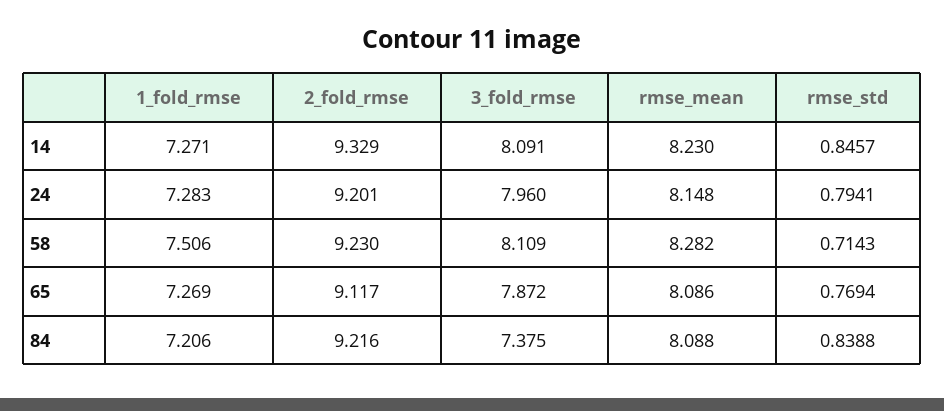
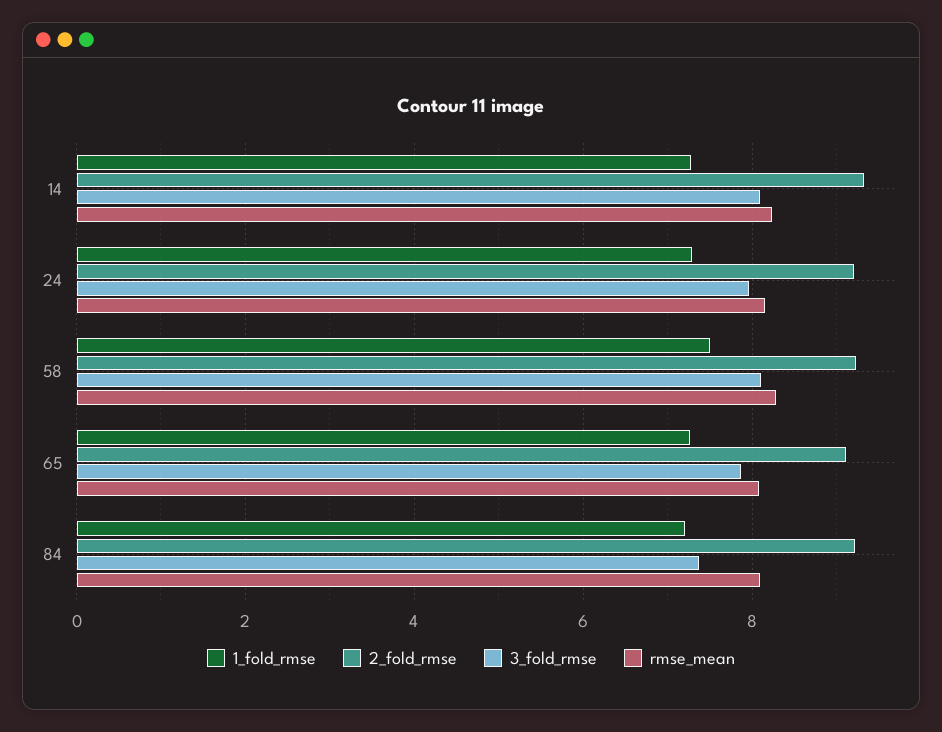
  {
    "1_fold_rmse": {
      "14": 7.271,
      "24": 7.283,
      "58": 7.506,
      "65": 7.269,
      "84": 7.206
    },
    "2_fold_rmse": {
      "14": 9.329,
      "24": 9.201,
      "58": 9.23,
      "65": 9.117,
      "84": 9.216
    },
    "3_fold_rmse": {
      "14": 8.091,
      "24": 7.96,
      "58": 8.109,
      "65": 7.872,
      "84": 7.375
    },
    "rmse_mean": {
      "14": 8.23,
      "24": 8.148,
      "58": 8.282,
      "65": 8.086,
      "84": 8.088
-   },
+   }
-   "rmse_std": {
-     "14": 0.8457,
-     "24": 0.7941,
-     "58": 0.7143,
-     "65": 0.7694,
-     "84": 0.8388
-   }
  }

